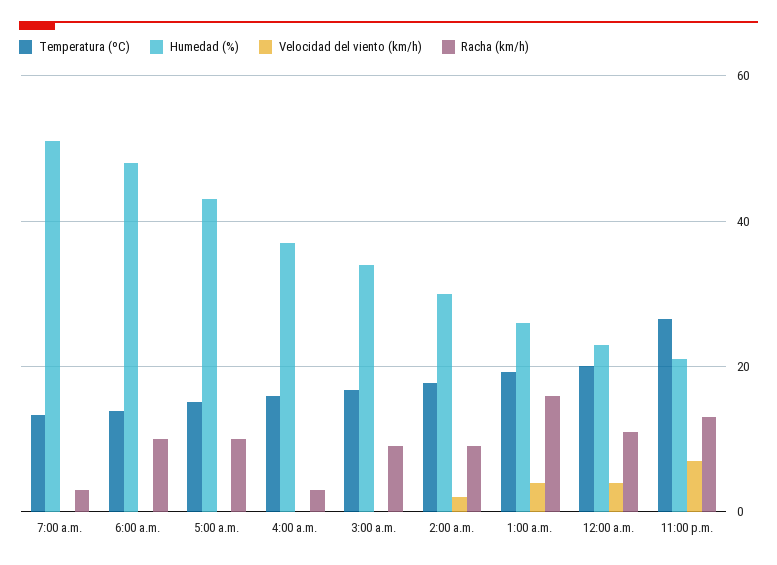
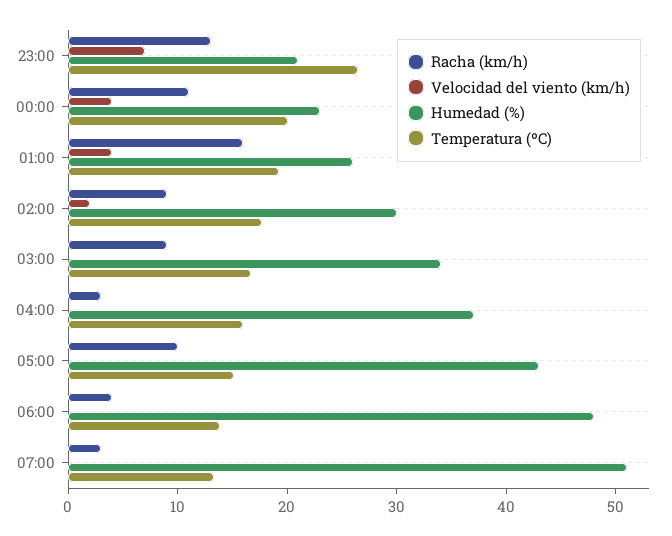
  {
    "Temperatura (ºC)": {
      "7:00 a.m.": 14,
      "6:00 a.m.": 14,
      "5:00 a.m.": 16,
      "4:00 a.m.": 16,
      "3:00 a.m.": 16,
      "2:00 a.m.": 18,
      "1:00 a.m.": 20,
      "12:00 a.m.": 20,
      "11:00 p.m.": 26
    },
    "Humedad (%)": {
      "7:00 a.m.": 52,
      "6:00 a.m.": 48,
      "5:00 a.m.": 44,
      "4:00 a.m.": 38,
      "3:00 a.m.": 34,
      "2:00 a.m.": 30,
      "1:00 a.m.": 26,
      "12:00 a.m.": 24,
      "11:00 p.m.": 22
    },
    "Velocidad del viento (km/h)": {
      "7:00 a.m.": 0,
      "6:00 a.m.": 0,
      "5:00 a.m.": 0,
      "4:00 a.m.": 0,
      "3:00 a.m.": 0,
      "2:00 a.m.": 2,
      "1:00 a.m.": 4,
      "12:00 a.m.": 4,
      "11:00 p.m.": 8
    },
    "Racha (km/h)": {
      "7:00 a.m.": 4,
-     "6:00 a.m.": 10,
+     "6:00 a.m.": 4,
      "5:00 a.m.": 10,
      "4:00 a.m.": 4,
      "3:00 a.m.": 10,
      "2:00 a.m.": 10,
      "1:00 a.m.": 16,
      "12:00 a.m.": 12,
      "11:00 p.m.": 14
    }
  }

